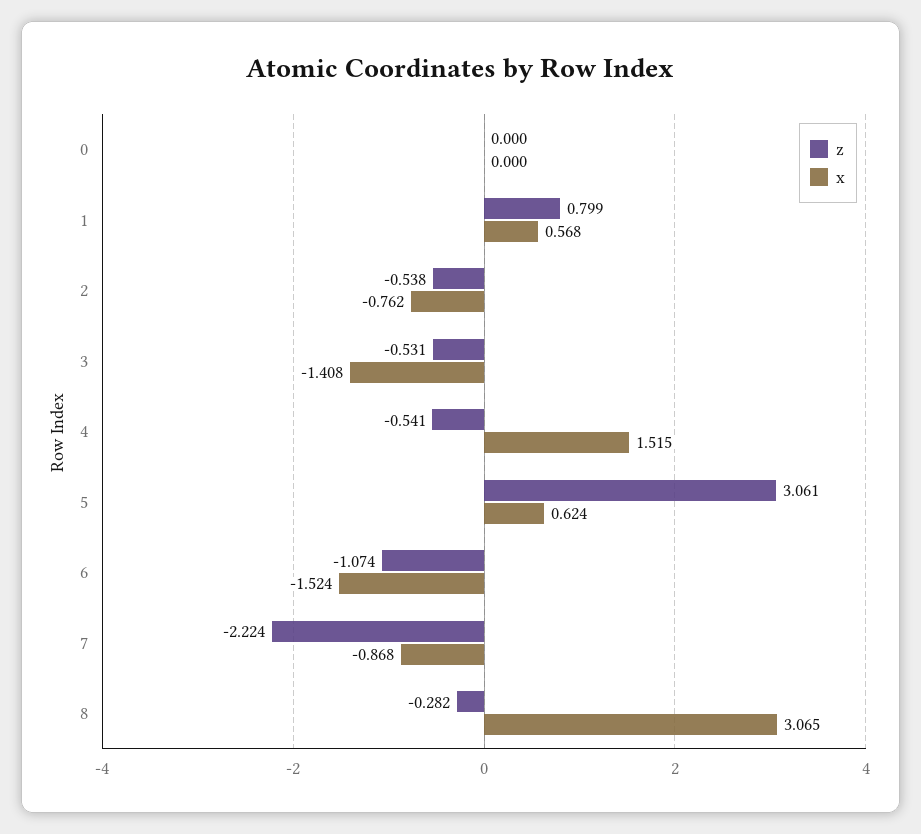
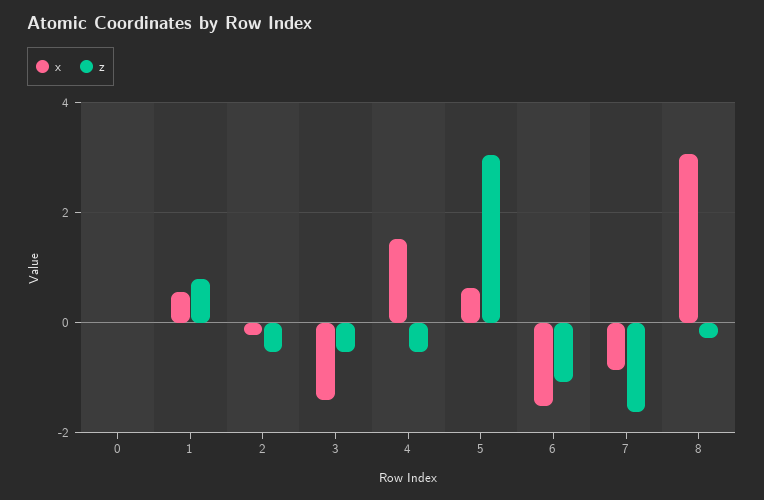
  {
    "z": {
      "0": 0,
      "1": 0.799,
      "2": -0.538,
      "3": -0.531,
      "4": -0.541,
      "5": 3.061,
      "6": -1.074,
-     "7": -2.224,
+     "7": -1.6,
      "8": -0.282
    },
    "x": {
      "0": 0,
      "1": 0.568,
-     "2": -0.762,
+     "2": -0.2,
      "3": -1.408,
      "4": 1.515,
      "5": 0.624,
      "6": -1.524,
      "7": -0.868,
      "8": 3.065
    }
  }

